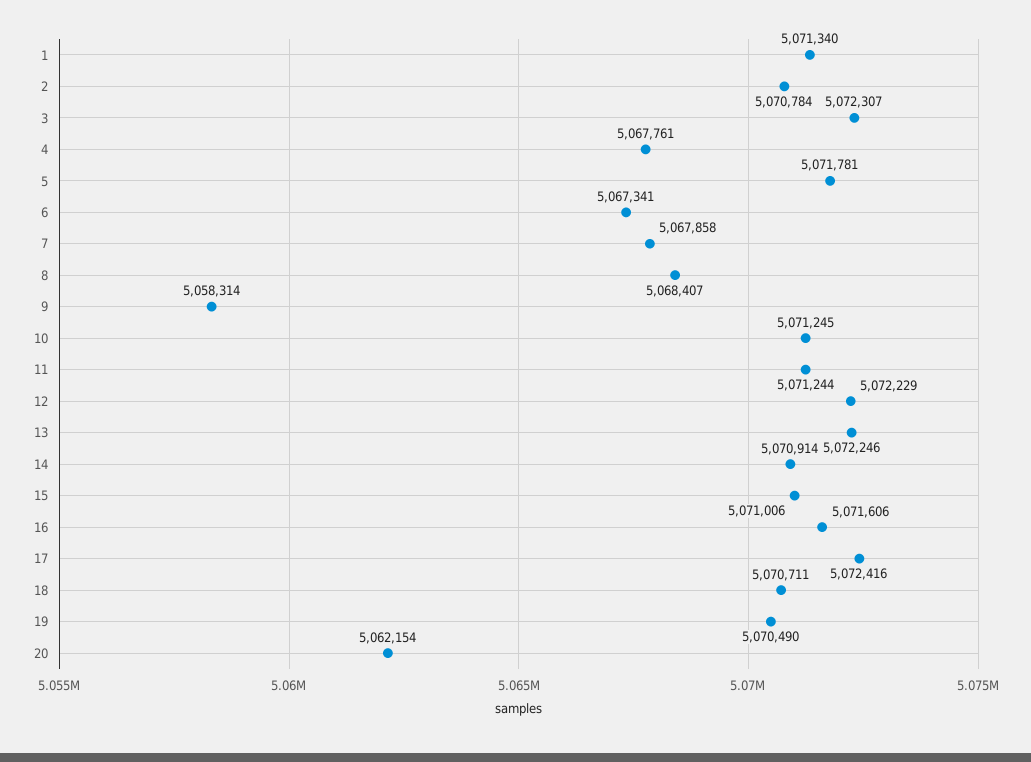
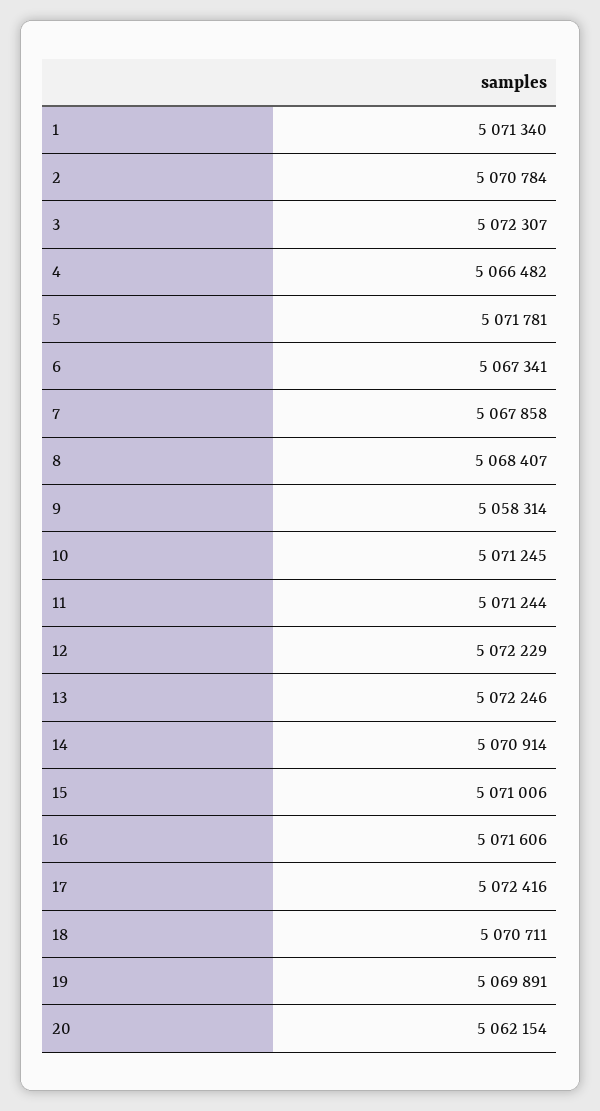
  {
    "1": 5071340,
    "2": 5070784,
    "3": 5072307,
-   "4": 5067761,
+   "4": 5066482,
    "5": 5071781,
    "6": 5067341,
    "7": 5067858,
    "8": 5068407,
    "9": 5058314,
    "10": 5071245,
    "11": 5071244,
    "12": 5072229,
    "13": 5072246,
    "14": 5070914,
    "15": 5071006,
    "16": 5071606,
    "17": 5072416,
    "18": 5070711,
-   "19": 5070490,
+   "19": 5069891,
    "20": 5062154
  }

